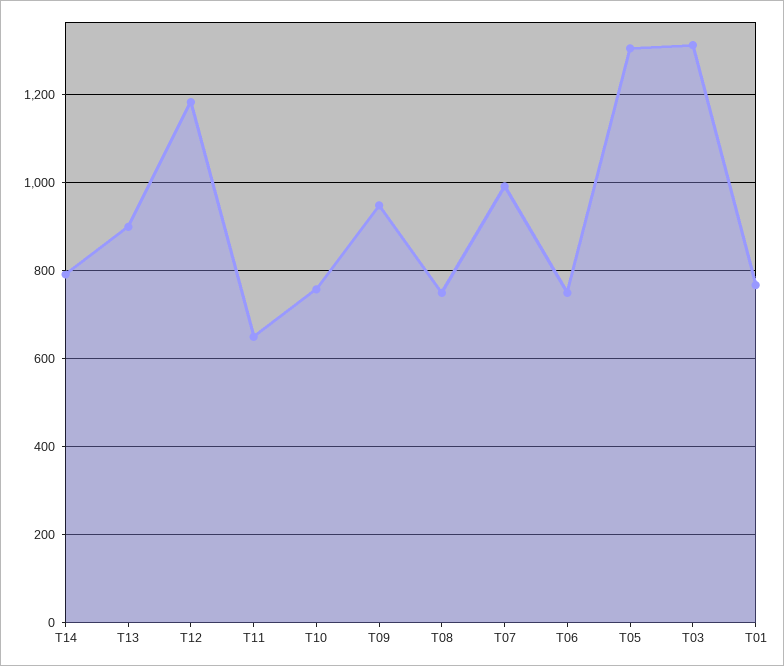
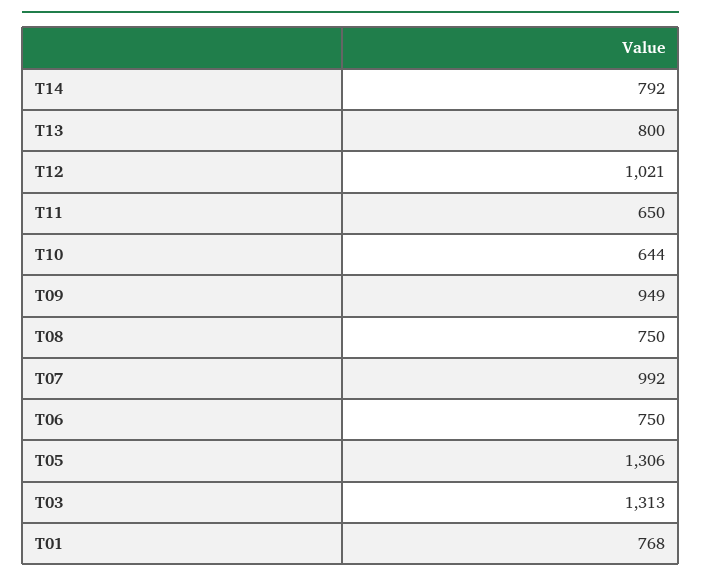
  {
    "T14": 792,
-   "T13": 900,
+   "T13": 800,
-   "T12": 1180,
+   "T12": 1021,
    "T11": 650,
-   "T10": 760,
+   "T10": 644,
    "T09": 949,
    "T08": 750,
    "T07": 992,
    "T06": 750,
    "T05": 1306,
    "T03": 1313,
    "T01": 768
  }

